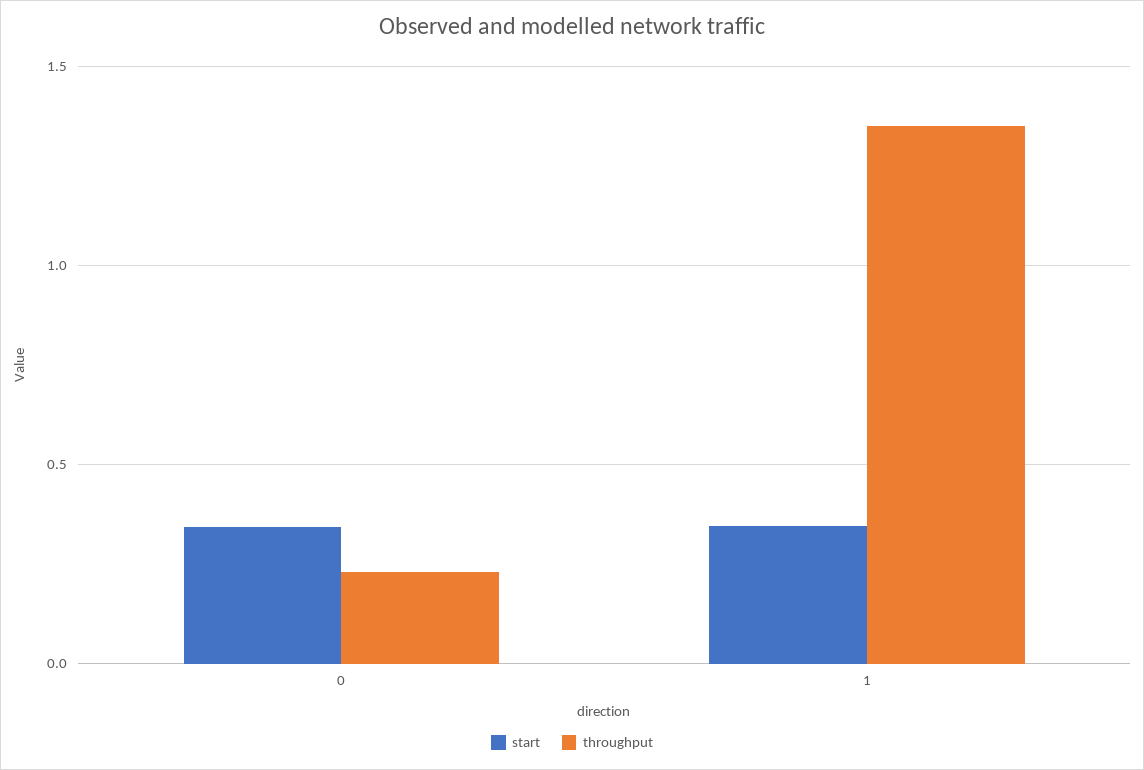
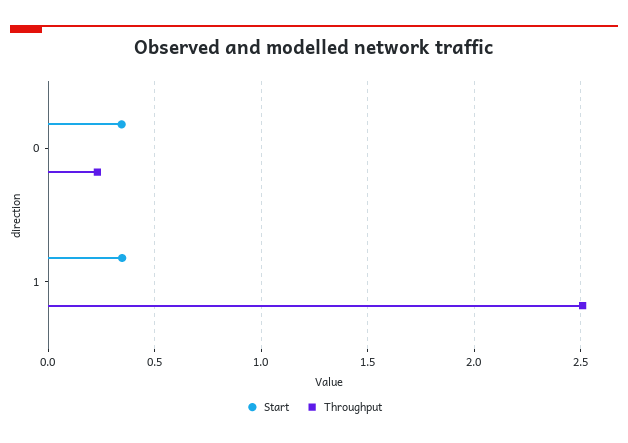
  {
    "start": {
      "0": 0.35,
      "1": 0.35
    },
    "throughput": {
      "0": 0.25,
-     "1": 1.35
+     "1": 2.5
    }
  }

